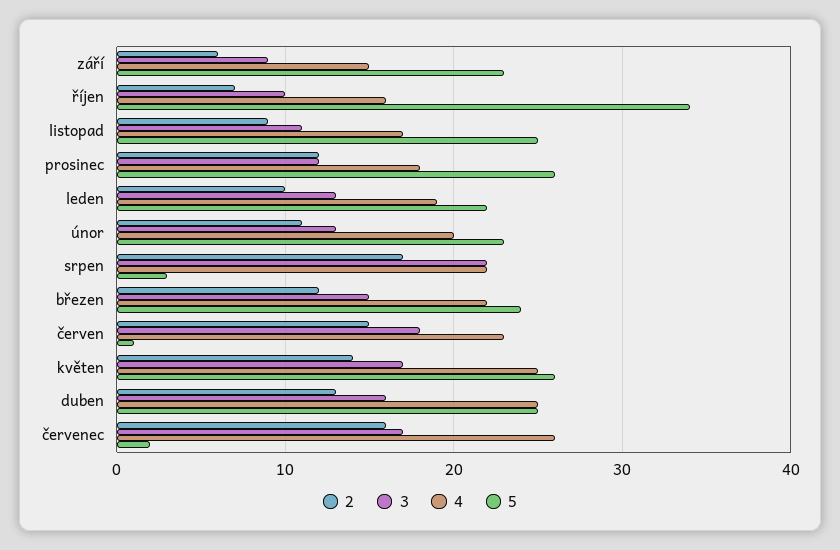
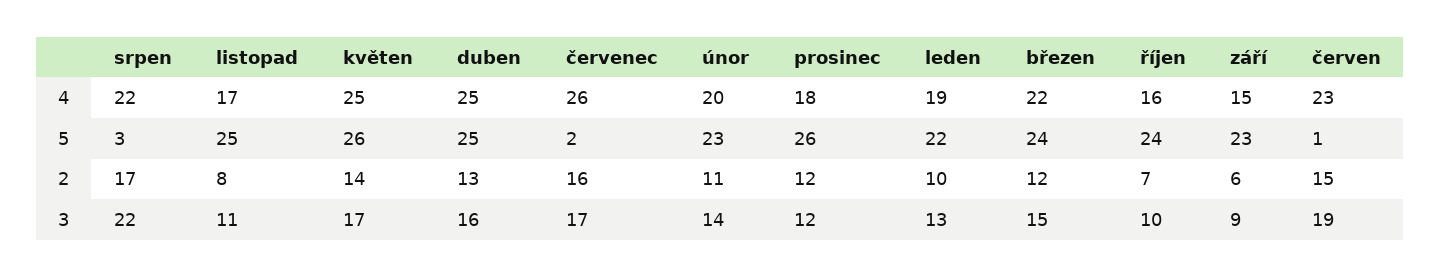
  {
    "2": {
      "září": 6,
      "říjen": 7,
-     "listopad": 9,
+     "listopad": 8,
      "prosinec": 12,
      "leden": 10,
      "únor": 11,
      "srpen": 17,
      "březen": 12,
      "červen": 15,
      "květen": 14,
      "duben": 13,
      "červenec": 16
    },
    "3": {
      "září": 9,
      "říjen": 10,
      "listopad": 11,
      "prosinec": 12,
      "leden": 13,
-     "únor": 13,
+     "únor": 14,
      "srpen": 22,
      "březen": 15,
-     "červen": 18,
+     "červen": 19,
      "květen": 17,
      "duben": 16,
      "červenec": 17
    },
    "4": {
      "září": 15,
      "říjen": 16,
      "listopad": 17,
      "prosinec": 18,
      "leden": 19,
      "únor": 20,
      "srpen": 22,
      "březen": 22,
      "červen": 23,
      "květen": 25,
      "duben": 25,
      "červenec": 26
    },
    "5": {
      "září": 23,
-     "říjen": 34,
+     "říjen": 24,
      "listopad": 25,
      "prosinec": 26,
      "leden": 22,
      "únor": 23,
      "srpen": 3,
      "březen": 24,
      "červen": 1,
      "květen": 26,
      "duben": 25,
      "červenec": 2
    }
  }

